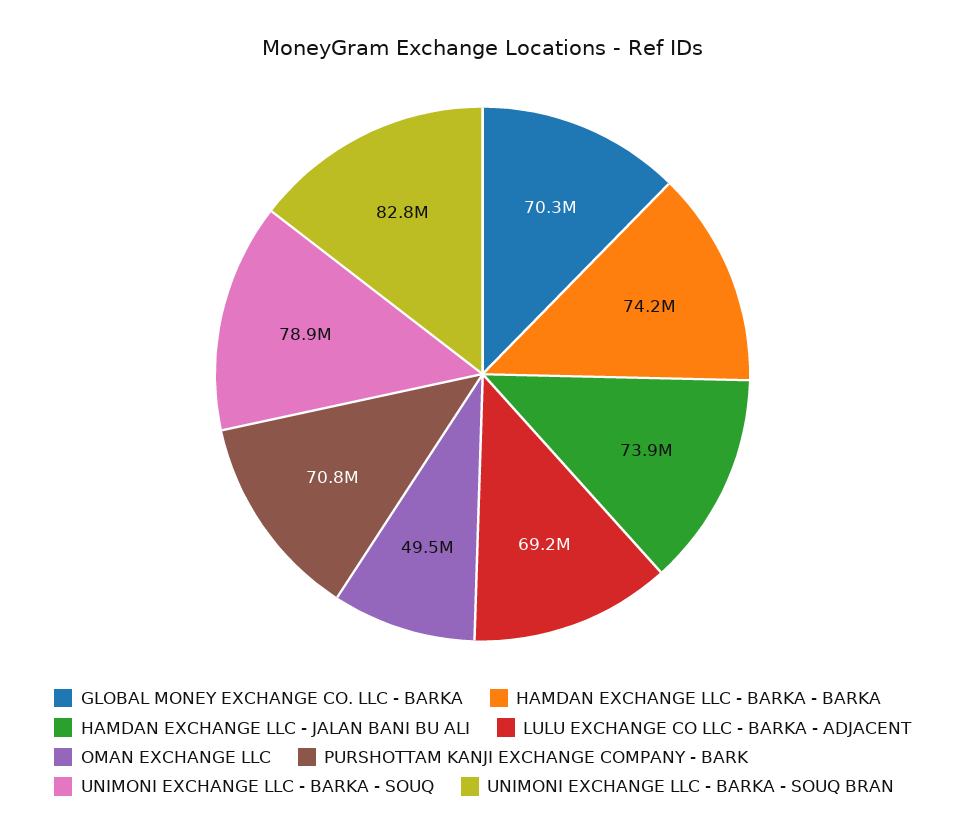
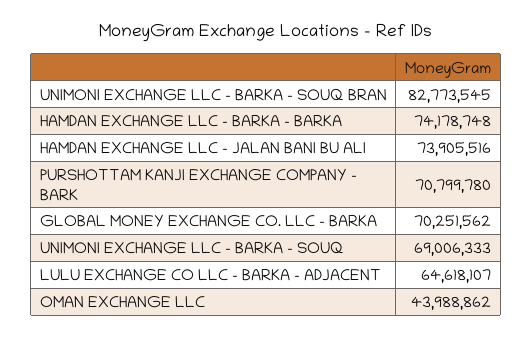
  {
    "GLOBAL MONEY EXCHANGE CO. LLC - BARKA": 70251562,
    "HAMDAN EXCHANGE LLC - BARKA - BARKA": 74178748,
    "HAMDAN EXCHANGE LLC - JALAN BANI BU ALI": 73905516,
-   "LULU EXCHANGE CO LLC - BARKA - ADJACENT": 69200000,
+   "LULU EXCHANGE CO LLC - BARKA - ADJACENT": 64618107,
-   "OMAN EXCHANGE LLC": 49500000,
+   "OMAN EXCHANGE LLC": 43988862,
    "PURSHOTTAM KANJI EXCHANGE COMPANY - BARK": 70799780,
-   "UNIMONI EXCHANGE LLC - BARKA - SOUQ": 78900000,
+   "UNIMONI EXCHANGE LLC - BARKA - SOUQ": 69006333,
    "UNIMONI EXCHANGE LLC - BARKA - SOUQ BRAN": 82773545
  }

